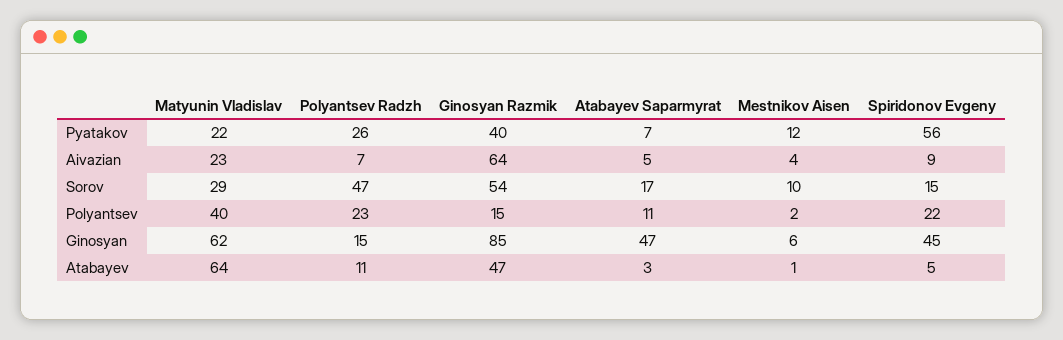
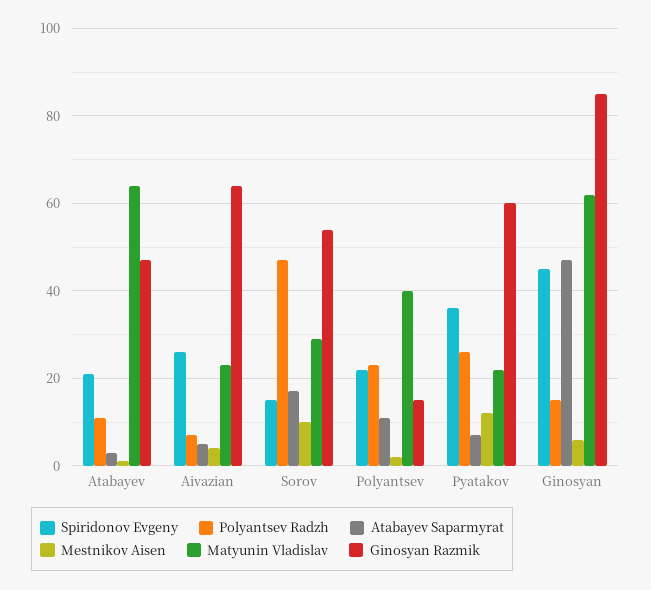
  {
    "Matyunin Vladislav": {
      "Pyatakov": 22,
      "Aivazian": 23,
      "Sorov": 29,
      "Polyantsev": 40,
      "Ginosyan": 62,
      "Atabayev": 64
    },
    "Polyantsev Radzh": {
      "Pyatakov": 26,
      "Aivazian": 7,
      "Sorov": 47,
      "Polyantsev": 23,
      "Ginosyan": 15,
      "Atabayev": 11
    },
    "Ginosyan Razmik": {
-     "Pyatakov": 40,
+     "Pyatakov": 60,
      "Aivazian": 64,
      "Sorov": 54,
      "Polyantsev": 15,
      "Ginosyan": 85,
      "Atabayev": 47
    },
    "Atabayev Saparmyrat": {
      "Pyatakov": 7,
      "Aivazian": 5,
      "Sorov": 17,
      "Polyantsev": 11,
      "Ginosyan": 47,
      "Atabayev": 3
    },
    "Mestnikov Aisen": {
      "Pyatakov": 12,
      "Aivazian": 4,
      "Sorov": 10,
      "Polyantsev": 2,
      "Ginosyan": 6,
      "Atabayev": 1
    },
    "Spiridonov Evgeny": {
-     "Pyatakov": 56,
+     "Pyatakov": 35,
-     "Aivazian": 9,
+     "Aivazian": 25,
      "Sorov": 15,
      "Polyantsev": 22,
      "Ginosyan": 45,
-     "Atabayev": 5
+     "Atabayev": 20
    }
  }

